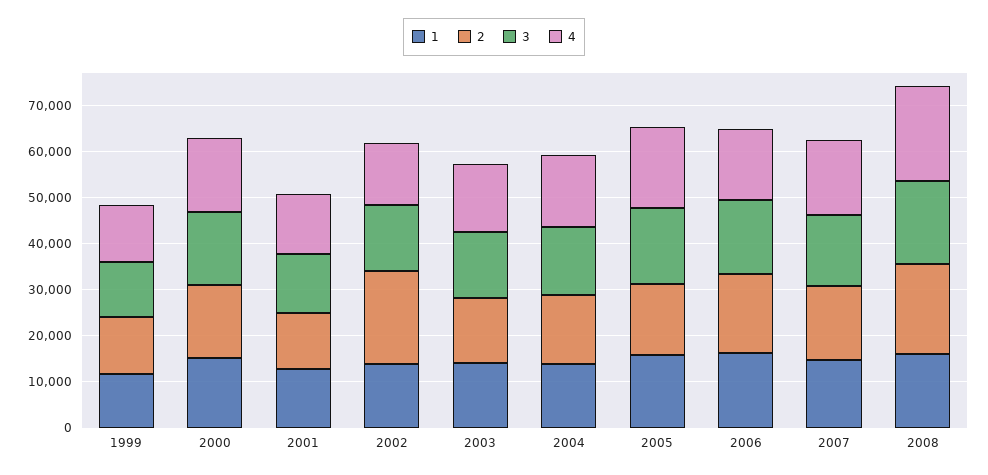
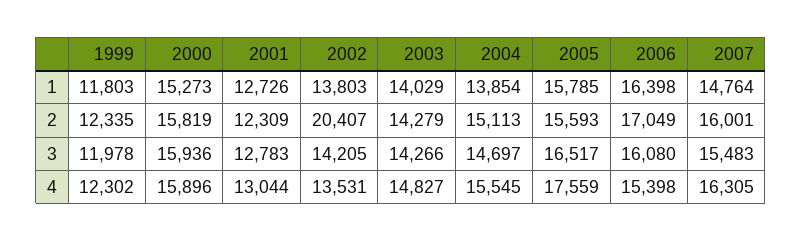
  {
    "1": {
      "1999": 11803,
      "2000": 15273,
      "2001": 12726,
      "2002": 13803,
      "2003": 14029,
      "2004": 13854,
      "2005": 15785,
      "2006": 16398,
-     "2007": 14764,
+     "2007": 14764
-     "2008": 16000
    },
    "2": {
      "1999": 12335,
      "2000": 15819,
      "2001": 12309,
      "2002": 20407,
      "2003": 14279,
      "2004": 15113,
      "2005": 15593,
      "2006": 17049,
-     "2007": 16001,
+     "2007": 16001
-     "2008": 20000
    },
    "3": {
      "1999": 11978,
      "2000": 15936,
      "2001": 12783,
      "2002": 14205,
      "2003": 14266,
      "2004": 14697,
      "2005": 16517,
      "2006": 16080,
-     "2007": 15483,
+     "2007": 15483
-     "2008": 18000
    },
    "4": {
      "1999": 12302,
      "2000": 15896,
      "2001": 13044,
      "2002": 13531,
      "2003": 14827,
      "2004": 15545,
      "2005": 17559,
      "2006": 15398,
-     "2007": 16305,
+     "2007": 16305
-     "2008": 20000
    }
  }

